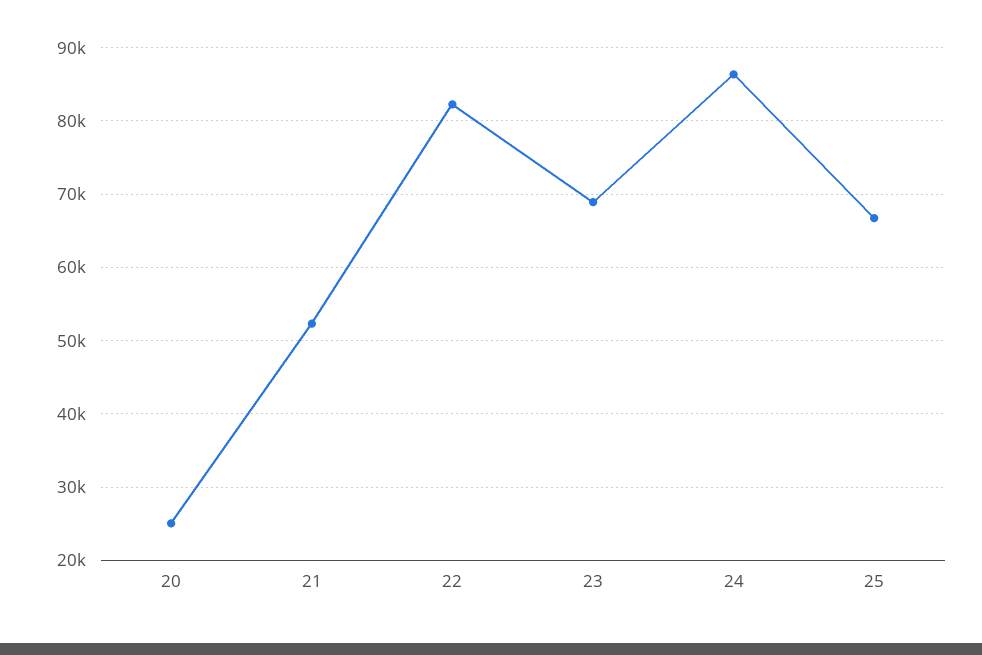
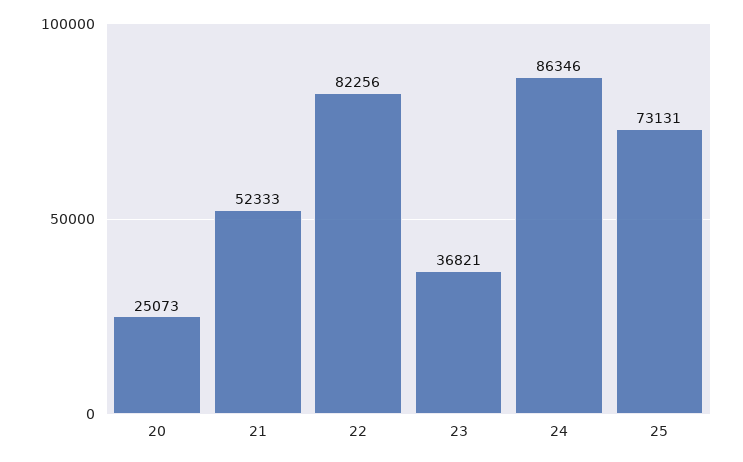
  {
    "20": 25073,
    "21": 52333,
    "22": 82256,
-   "23": 69000,
+   "23": 36821,
    "24": 86346,
-   "25": 67000
+   "25": 73131
  }

